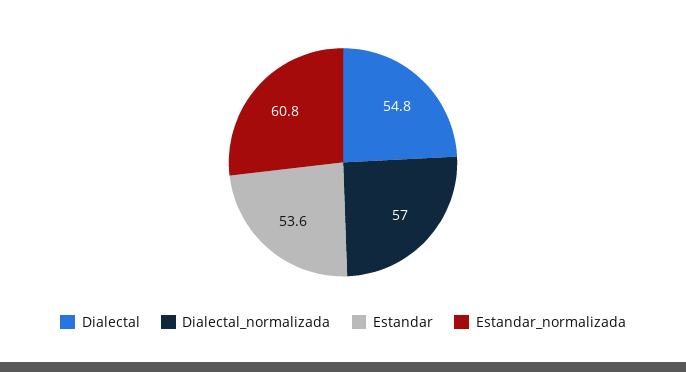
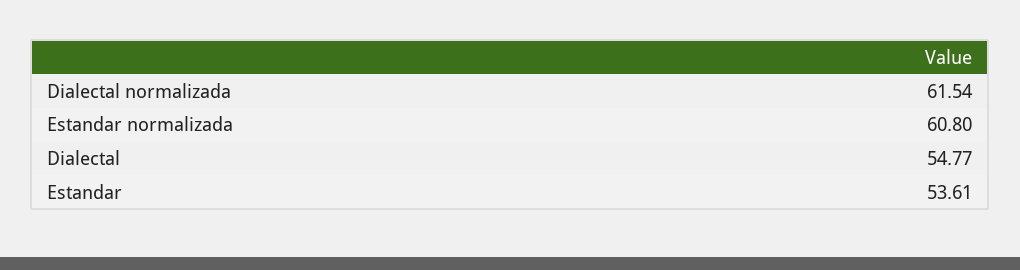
  {
    "Dialectal": 54.77,
-   "Dialectal_normalizada": 57,
+   "Dialectal_normalizada": 61.54,
    "Estandar": 53.61,
    "Estandar_normalizada": 60.8
  }

